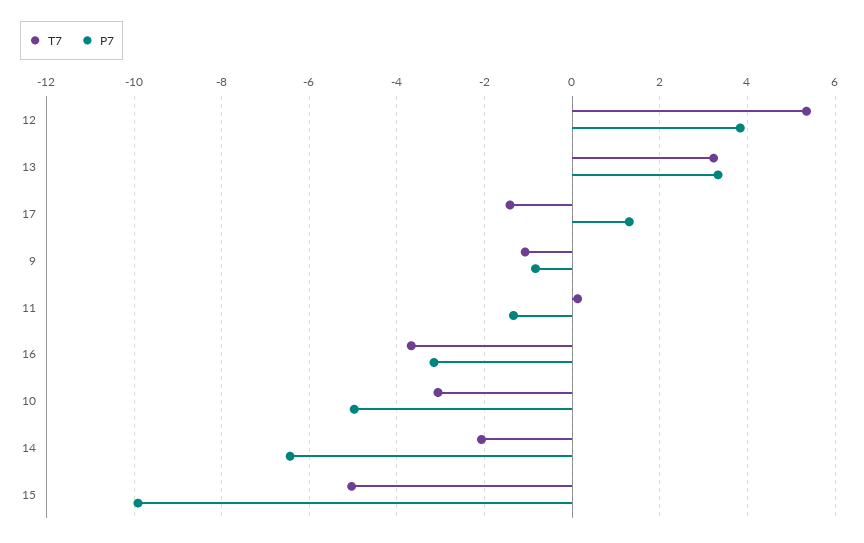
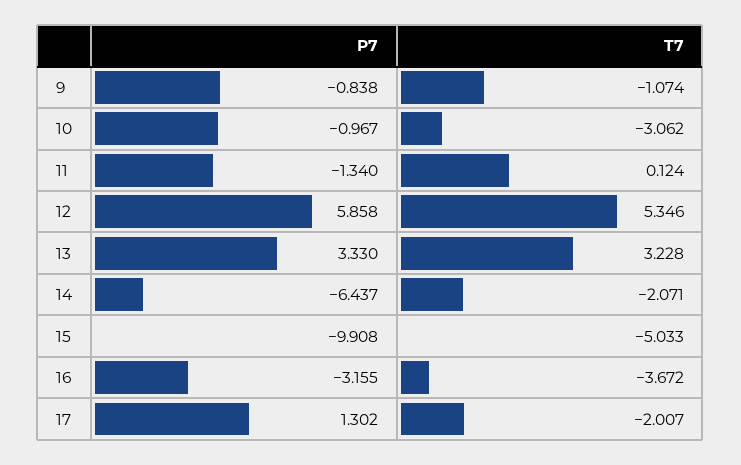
  {
    "T7": {
      "12": 5.346,
      "13": 3.228,
-     "17": -1.4,
+     "17": -2.007,
      "9": -1.074,
      "11": 0.124,
      "16": -3.672,
      "10": -3.062,
      "14": -2.071,
      "15": -5.033
    },
    "P7": {
-     "12": 3.8,
+     "12": 5.858,
      "13": 3.33,
      "17": 1.302,
      "9": -0.838,
      "11": -1.34,
      "16": -3.155,
-     "10": -5,
+     "10": -0.967,
      "14": -6.437,
      "15": -9.908
    }
  }

